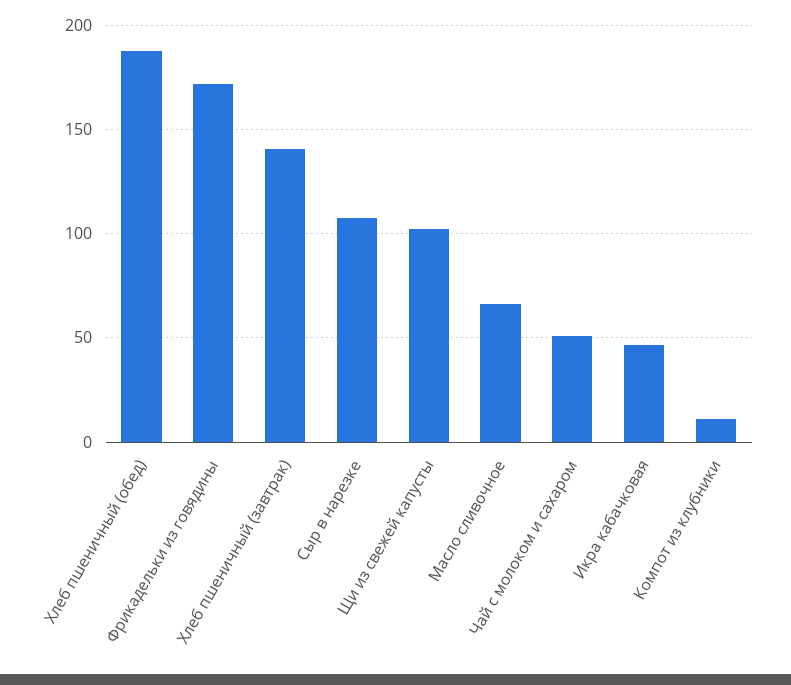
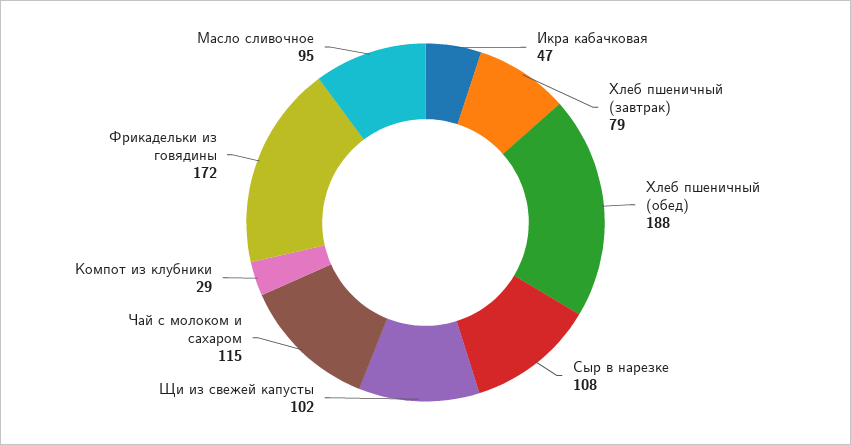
  {
    "Хлеб пшеничный (обед)": 188,
    "Фрикадельки из говядины": 172,
-   "Хлеб пшеничный (завтрак)": 140,
+   "Хлеб пшеничный (завтрак)": 79,
    "Сыр в нарезке": 108,
    "Щи из свежей капусты": 102,
-   "Масло сливочное": 65,
+   "Масло сливочное": 95,
-   "Чай с молоком и сахаром": 50,
+   "Чай с молоком и сахаром": 115,
    "Икра кабачковая": 47,
-   "Компот из клубники": 10
+   "Компот из клубники": 29
  }

